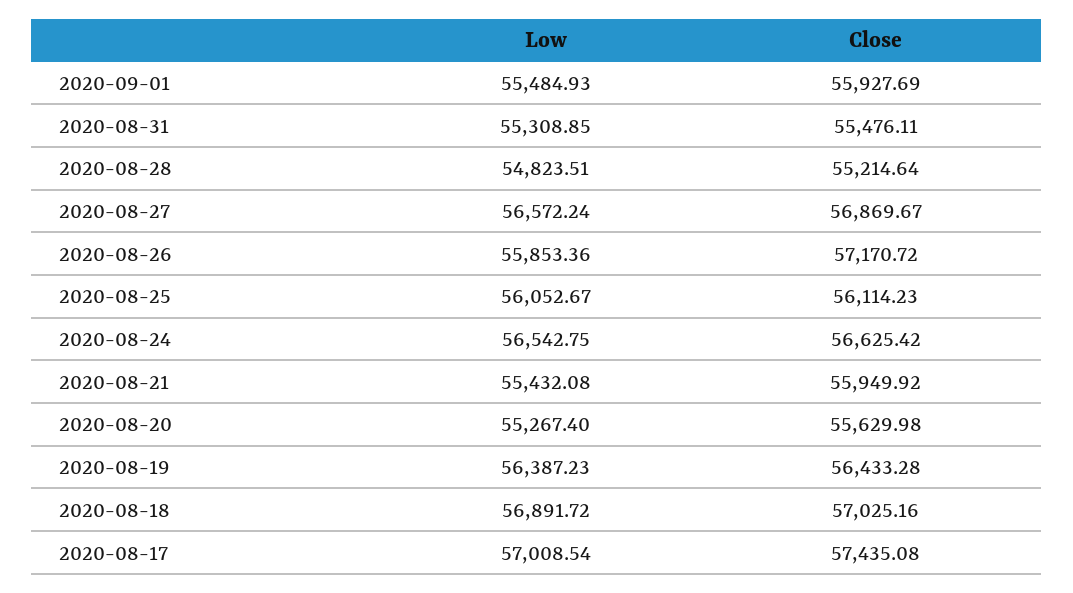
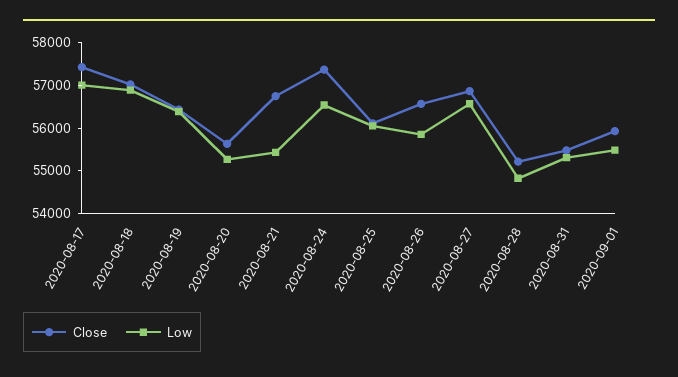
  {
    "Low": {
      "2020-09-01": 55484.93,
      "2020-08-31": 55308.85,
      "2020-08-28": 54823.51,
      "2020-08-27": 56572.24,
      "2020-08-26": 55853.36,
      "2020-08-25": 56052.67,
      "2020-08-24": 56542.75,
      "2020-08-21": 55432.08,
      "2020-08-20": 55267.4,
      "2020-08-19": 56387.23,
      "2020-08-18": 56891.72,
      "2020-08-17": 57008.54
    },
    "Close": {
      "2020-09-01": 55927.69,
      "2020-08-31": 55476.11,
      "2020-08-28": 55214.64,
      "2020-08-27": 56869.67,
-     "2020-08-26": 57170.72,
+     "2020-08-26": 56600,
      "2020-08-25": 56114.23,
-     "2020-08-24": 56625.42,
+     "2020-08-24": 57400,
-     "2020-08-21": 55949.92,
+     "2020-08-21": 56800,
      "2020-08-20": 55629.98,
      "2020-08-19": 56433.28,
      "2020-08-18": 57025.16,
      "2020-08-17": 57435.08
    }
  }

